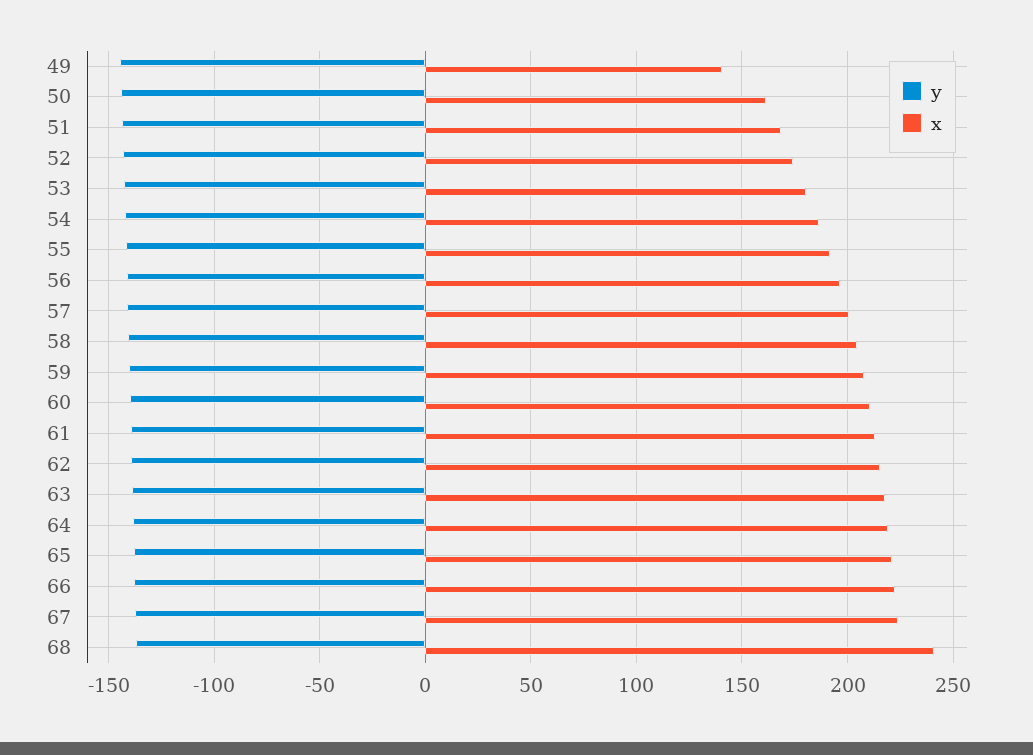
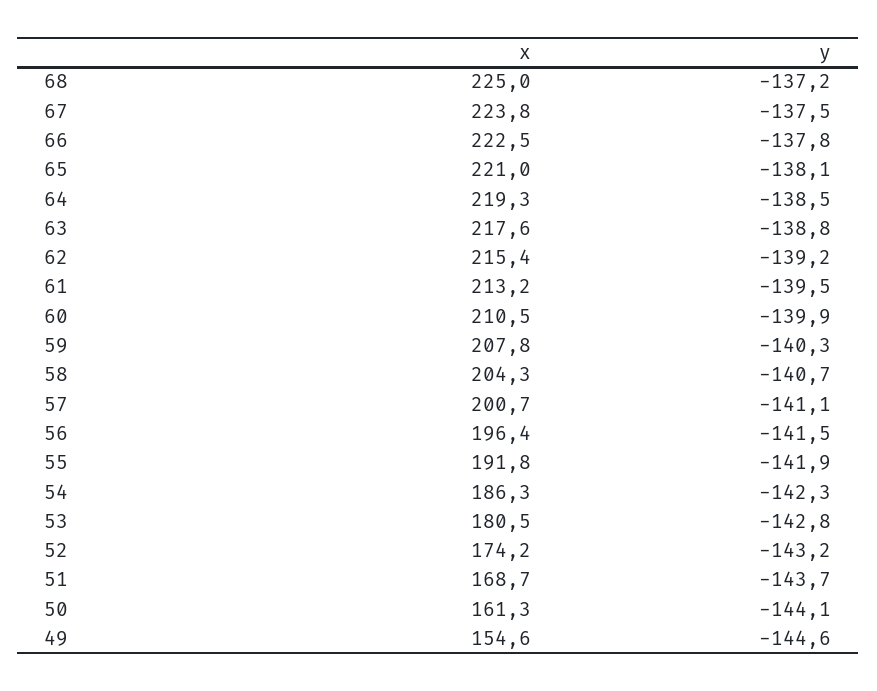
  {
    "y": {
      "49": -144.6,
      "50": -144.1,
      "51": -143.7,
      "52": -143.2,
      "53": -142.8,
      "54": -142.3,
      "55": -141.9,
      "56": -141.5,
      "57": -141.1,
      "58": -140.7,
      "59": -140.3,
      "60": -139.9,
      "61": -139.5,
      "62": -139.2,
      "63": -138.8,
      "64": -138.5,
      "65": -138.1,
      "66": -137.8,
      "67": -137.5,
      "68": -137.2
    },
    "x": {
-     "49": 140,
+     "49": 154.6,
      "50": 161.3,
      "51": 168.7,
      "52": 174.2,
      "53": 180.5,
      "54": 186.3,
      "55": 191.8,
      "56": 196.4,
      "57": 200.7,
      "58": 204.3,
      "59": 207.8,
      "60": 210.5,
      "61": 213.2,
      "62": 215.4,
      "63": 217.6,
      "64": 219.3,
      "65": 221,
      "66": 222.5,
      "67": 223.8,
-     "68": 240
+     "68": 225
    }
  }

